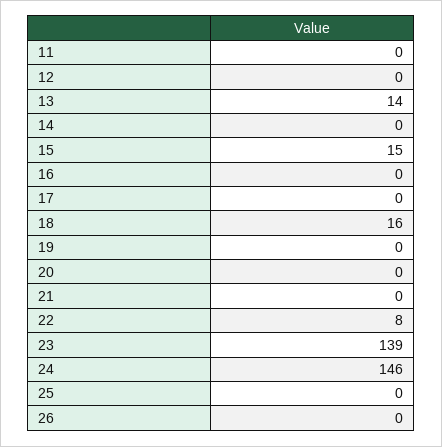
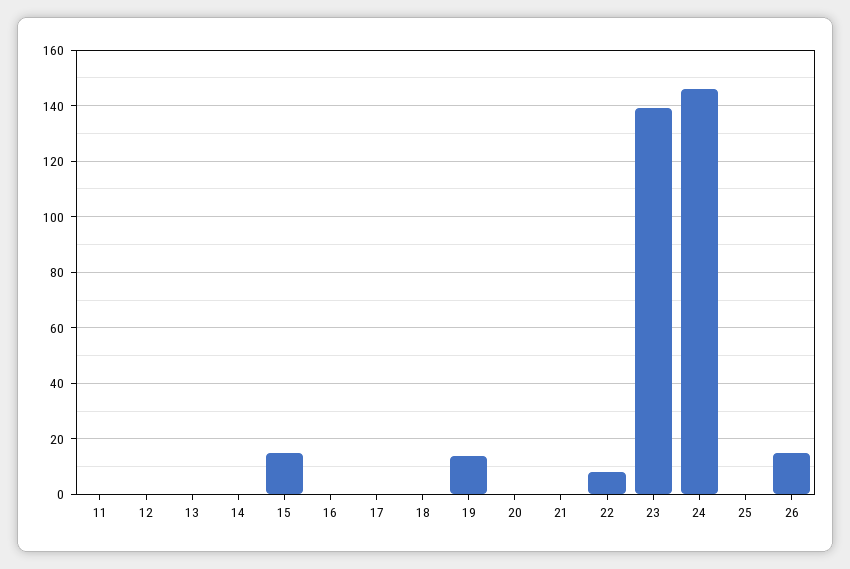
  {
    "11": 0,
    "12": 0,
-   "13": 14,
+   "13": 0,
    "14": 0,
    "15": 15,
    "16": 0,
    "17": 0,
-   "18": 16,
+   "18": 0,
-   "19": 0,
+   "19": 15,
    "20": 0,
    "21": 0,
    "22": 8,
    "23": 139,
    "24": 146,
    "25": 0,
-   "26": 0
+   "26": 15
  }

